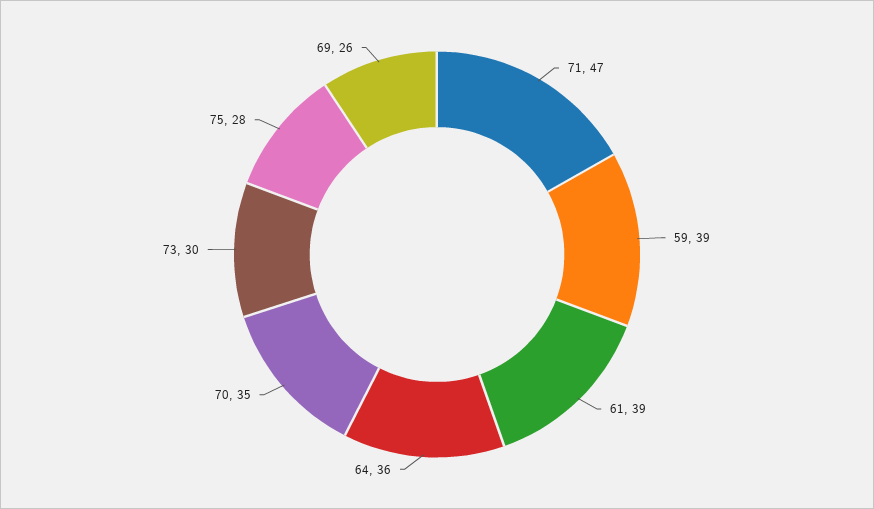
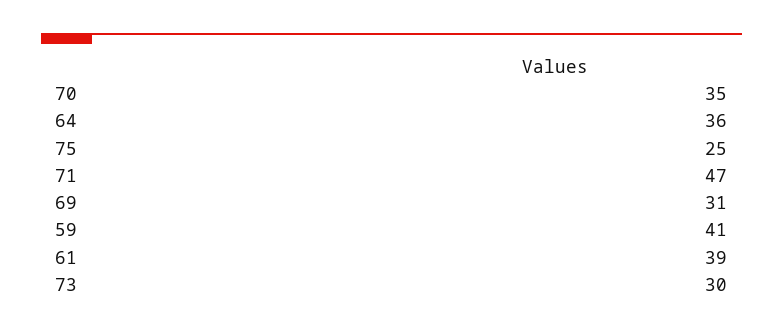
  {
    "71": 47,
-   "59": 39,
+   "59": 41,
    "61": 39,
    "64": 36,
    "70": 35,
    "73": 30,
-   "75": 28,
+   "75": 25,
-   "69": 26
+   "69": 31
  }

